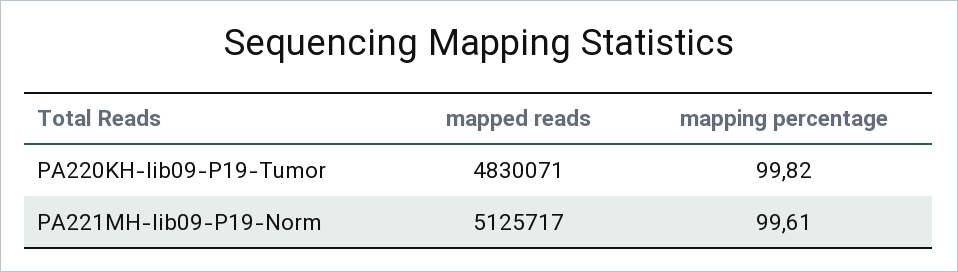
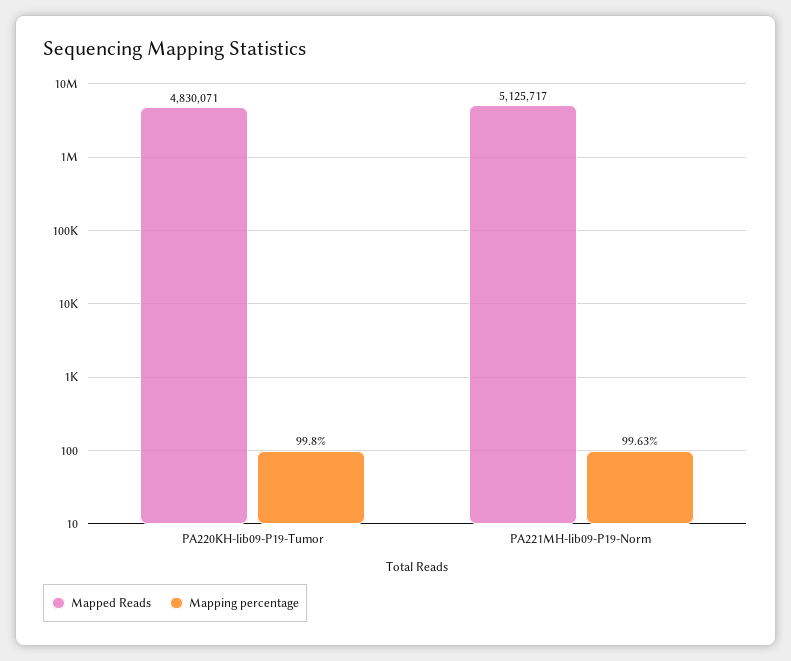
  {
    "mapped reads": {
      "PA220KH-lib09-P19-Tumor": 4830071,
      "PA221MH-lib09-P19-Norm": 5125717
    },
    "mapping percentage": {
-     "PA220KH-lib09-P19-Tumor": 99.82,
+     "PA220KH-lib09-P19-Tumor": 99.8,
-     "PA221MH-lib09-P19-Norm": 99.61
+     "PA221MH-lib09-P19-Norm": 99.63
    }
  }

